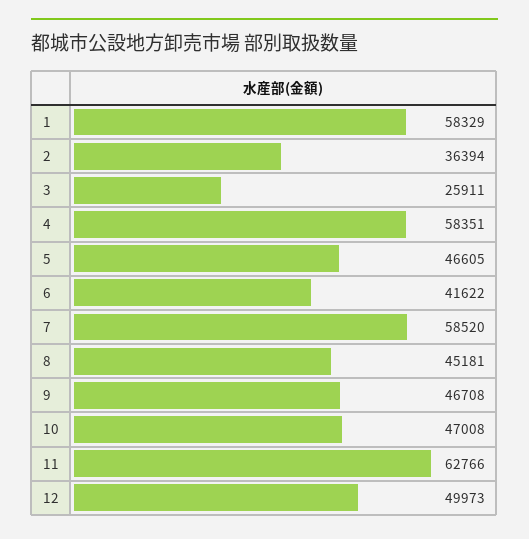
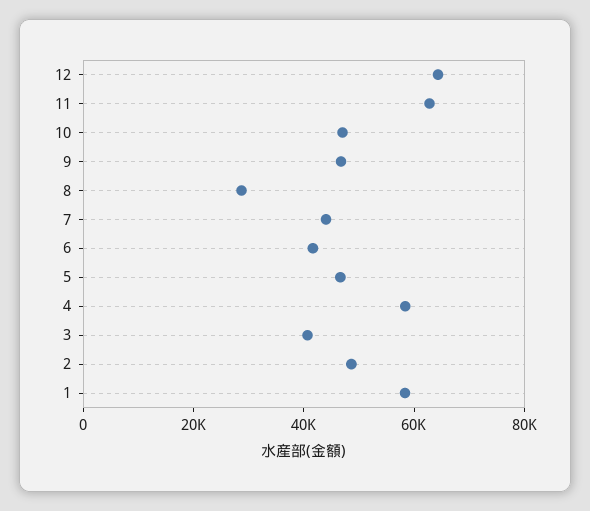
  {
    "1": 58329,
-   "2": 36394,
+   "2": 50000,
-   "3": 25911,
+   "3": 40000,
    "4": 58351,
    "5": 46605,
    "6": 41622,
-   "7": 58520,
+   "7": 45000,
-   "8": 45181,
+   "8": 30000,
    "9": 46708,
    "10": 47008,
    "11": 62766,
-   "12": 49973
+   "12": 65000
  }

